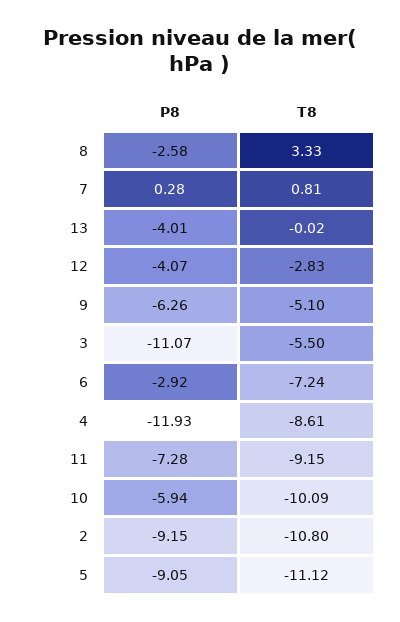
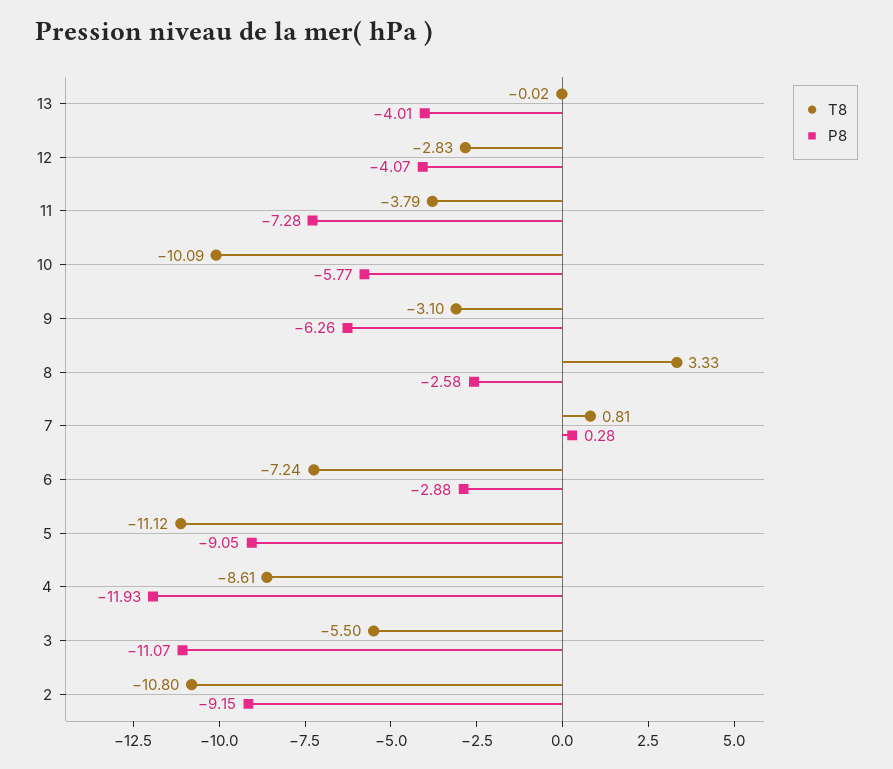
  {
    "P8": {
      "8": -2.58,
      "7": 0.28,
      "13": -4.01,
      "12": -4.07,
      "9": -6.26,
      "3": -11.07,
-     "6": -2.92,
+     "6": -2.88,
      "4": -11.93,
      "11": -7.28,
-     "10": -5.94,
+     "10": -5.77,
      "2": -9.15,
      "5": -9.05
    },
    "T8": {
      "8": 3.33,
      "7": 0.81,
      "13": -0.02,
      "12": -2.83,
-     "9": -5.1,
+     "9": -3.1,
      "3": -5.5,
      "6": -7.24,
      "4": -8.61,
-     "11": -9.15,
+     "11": -3.79,
      "10": -10.09,
      "2": -10.8,
      "5": -11.12
    }
  }

